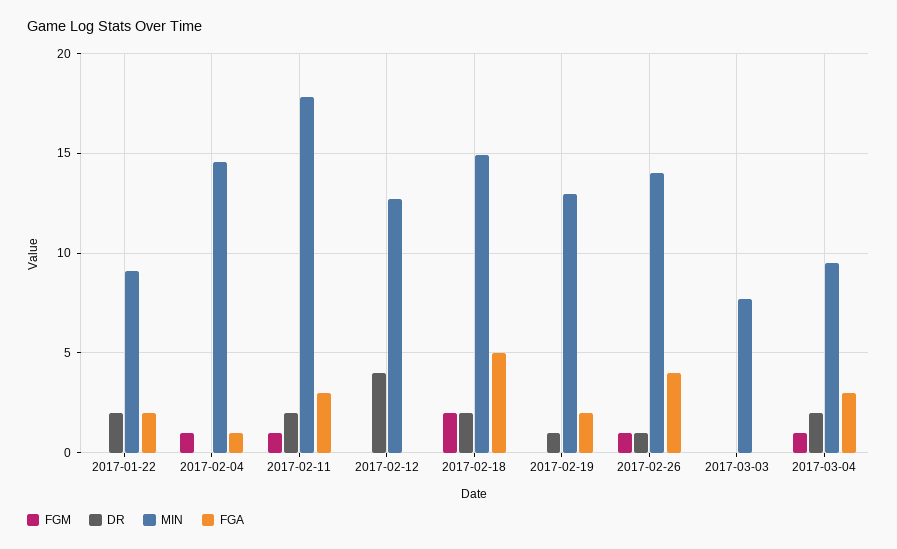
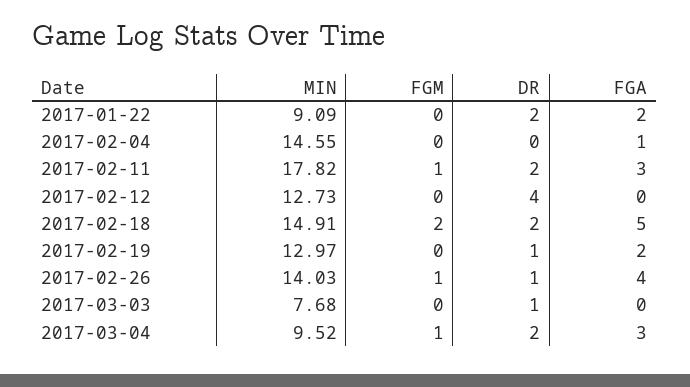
  {
    "FGM": {
      "2017-01-22": 0,
-     "2017-02-04": 1,
+     "2017-02-04": 0,
      "2017-02-11": 1,
      "2017-02-12": 0,
      "2017-02-18": 2,
      "2017-02-19": 0,
      "2017-02-26": 1,
      "2017-03-03": 0,
      "2017-03-04": 1
    },
    "DR": {
      "2017-01-22": 2,
      "2017-02-04": 0,
      "2017-02-11": 2,
      "2017-02-12": 4,
      "2017-02-18": 2,
      "2017-02-19": 1,
      "2017-02-26": 1,
-     "2017-03-03": 0,
+     "2017-03-03": 1,
      "2017-03-04": 2
    },
    "MIN": {
      "2017-01-22": 9.09,
      "2017-02-04": 14.55,
      "2017-02-11": 17.82,
      "2017-02-12": 12.73,
      "2017-02-18": 14.91,
      "2017-02-19": 12.97,
      "2017-02-26": 14.03,
      "2017-03-03": 7.68,
      "2017-03-04": 9.52
    },
    "FGA": {
      "2017-01-22": 2,
      "2017-02-04": 1,
      "2017-02-11": 3,
      "2017-02-12": 0,
      "2017-02-18": 5,
      "2017-02-19": 2,
      "2017-02-26": 4,
      "2017-03-03": 0,
      "2017-03-04": 3
    }
  }

